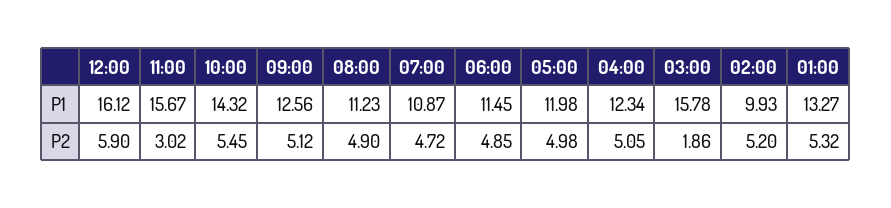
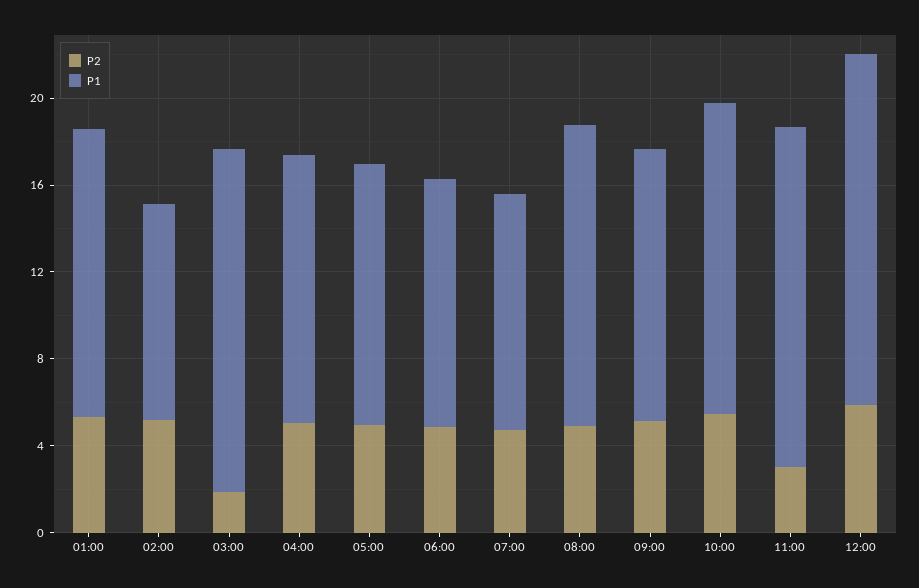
  {
    "P1": {
      "12:00": 16.12,
      "11:00": 15.67,
      "10:00": 14.32,
      "09:00": 12.56,
-     "08:00": 11.23,
+     "08:00": 14,
      "07:00": 10.87,
      "06:00": 11.45,
      "05:00": 11.98,
      "04:00": 12.34,
      "03:00": 15.78,
      "02:00": 9.93,
      "01:00": 13.27
    },
    "P2": {
      "12:00": 5.9,
      "11:00": 3.02,
      "10:00": 5.45,
      "09:00": 5.12,
      "08:00": 4.9,
      "07:00": 4.72,
      "06:00": 4.85,
      "05:00": 4.98,
      "04:00": 5.05,
      "03:00": 1.86,
      "02:00": 5.2,
      "01:00": 5.32
    }
  }

